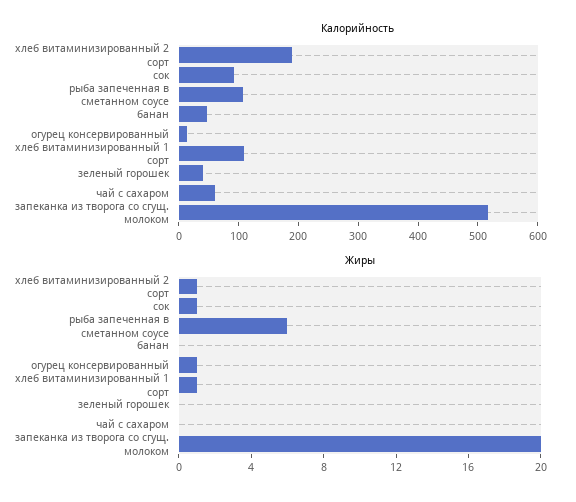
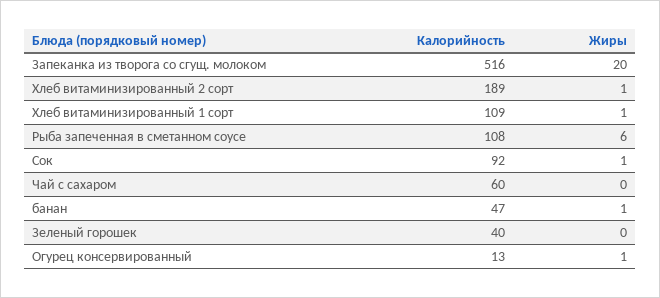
  {
    "Калорийность": {
      "хлеб витаминизированный 2 сорт": 189,
      "сок": 92,
      "рыба запеченная в сметанном соусе": 108,
      "банан": 47,
      "огурец консервированный": 13,
      "хлеб витаминизированный 1 сорт": 109,
      "зеленый горошек": 40,
      "чай с сахаром": 60,
      "запеканка из творога со сгущ. молоком": 516
    },
    "Жиры": {
      "хлеб витаминизированный 2 сорт": 1,
      "сок": 1,
      "рыба запеченная в сметанном соусе": 6,
-     "банан": 0,
+     "банан": 1,
      "огурец консервированный": 1,
      "хлеб витаминизированный 1 сорт": 1,
      "зеленый горошек": 0,
      "чай с сахаром": 0,
      "запеканка из творога со сгущ. молоком": 20
    }
  }

